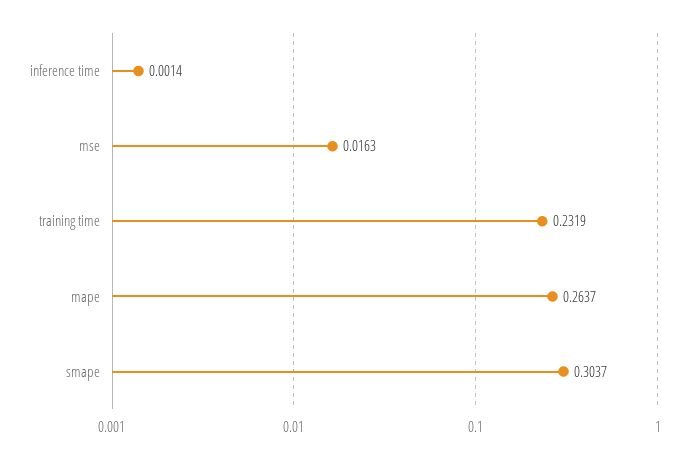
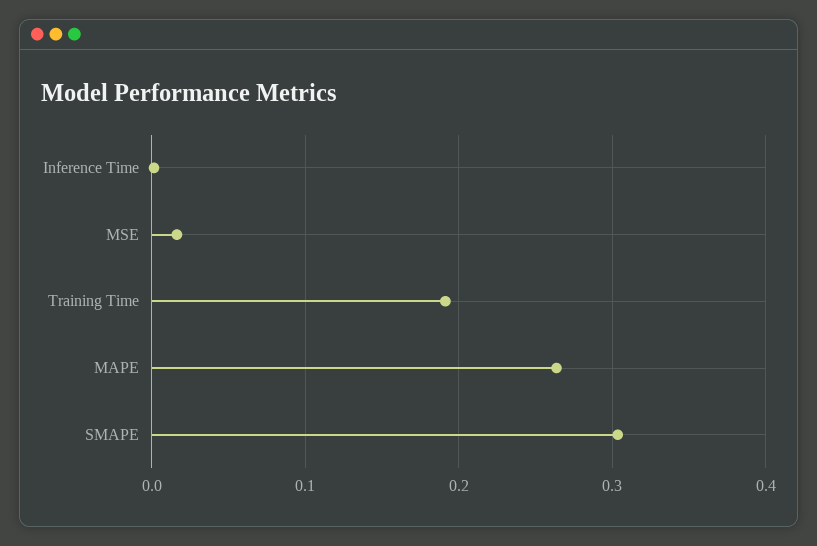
  {
    "inference time": 0.0014,
    "mse": 0.0163,
-   "training time": 0.2319,
+   "training time": 0.19,
    "mape": 0.2637,
    "smape": 0.3037
  }

